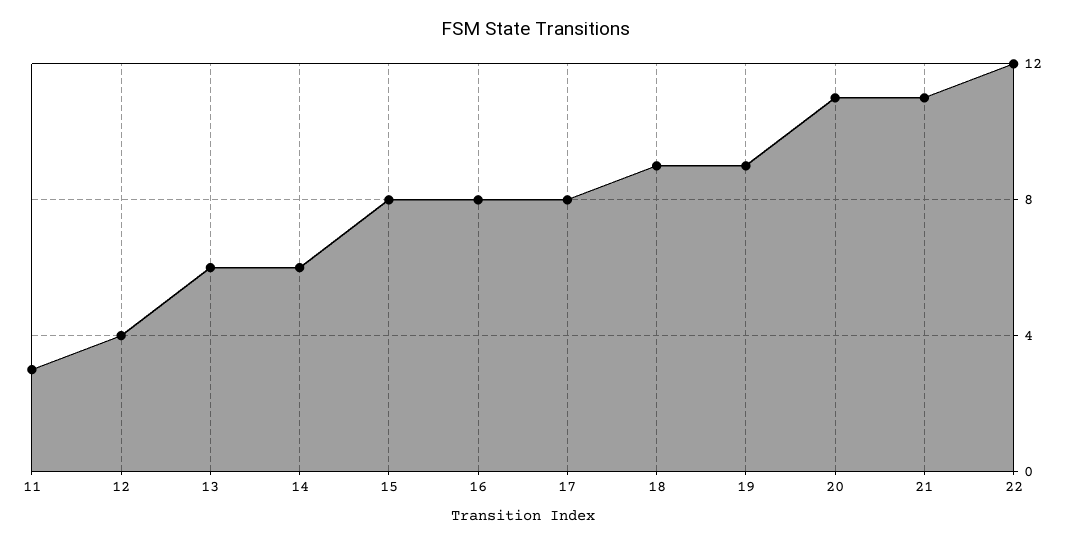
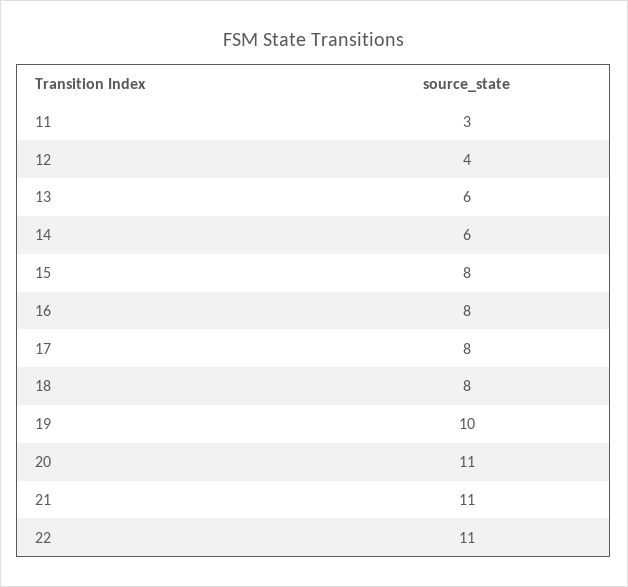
  {
    "11": 3,
    "12": 4,
    "13": 6,
    "14": 6,
    "15": 8,
    "16": 8,
    "17": 8,
-   "18": 9,
+   "18": 8,
-   "19": 9,
+   "19": 10,
    "20": 11,
    "21": 11,
-   "22": 12
+   "22": 11
  }

